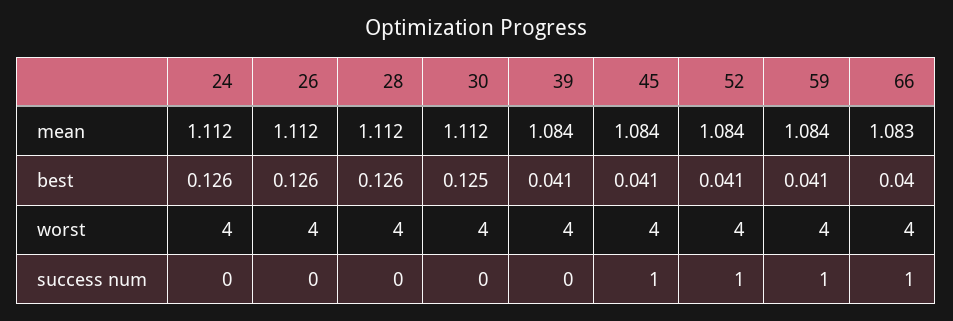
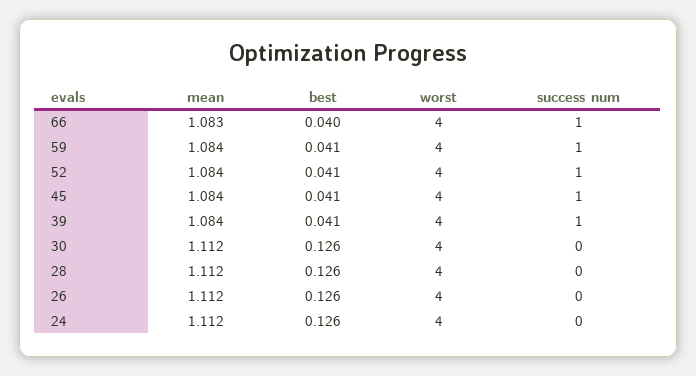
  {
    "24": {
      "mean": 1.112,
      "best": 0.126,
      "worst": 4,
      "success num": 0
    },
    "26": {
      "mean": 1.112,
      "best": 0.126,
      "worst": 4,
      "success num": 0
    },
    "28": {
      "mean": 1.112,
      "best": 0.126,
      "worst": 4,
      "success num": 0
    },
    "30": {
      "mean": 1.112,
-     "best": 0.125,
+     "best": 0.126,
      "worst": 4,
      "success num": 0
    },
    "39": {
      "mean": 1.084,
      "best": 0.041,
      "worst": 4,
-     "success num": 0
+     "success num": 1
    },
    "45": {
      "mean": 1.084,
      "best": 0.041,
      "worst": 4,
      "success num": 1
    },
    "52": {
      "mean": 1.084,
      "best": 0.041,
      "worst": 4,
      "success num": 1
    },
    "59": {
      "mean": 1.084,
      "best": 0.041,
      "worst": 4,
      "success num": 1
    },
    "66": {
      "mean": 1.083,
      "best": 0.04,
      "worst": 4,
      "success num": 1
    }
  }

